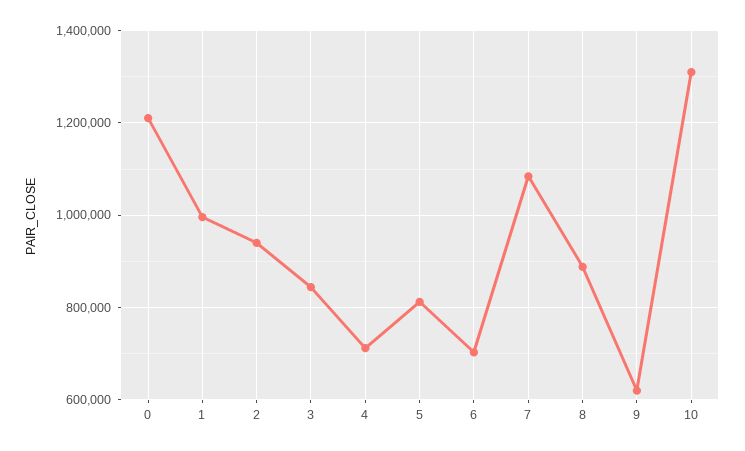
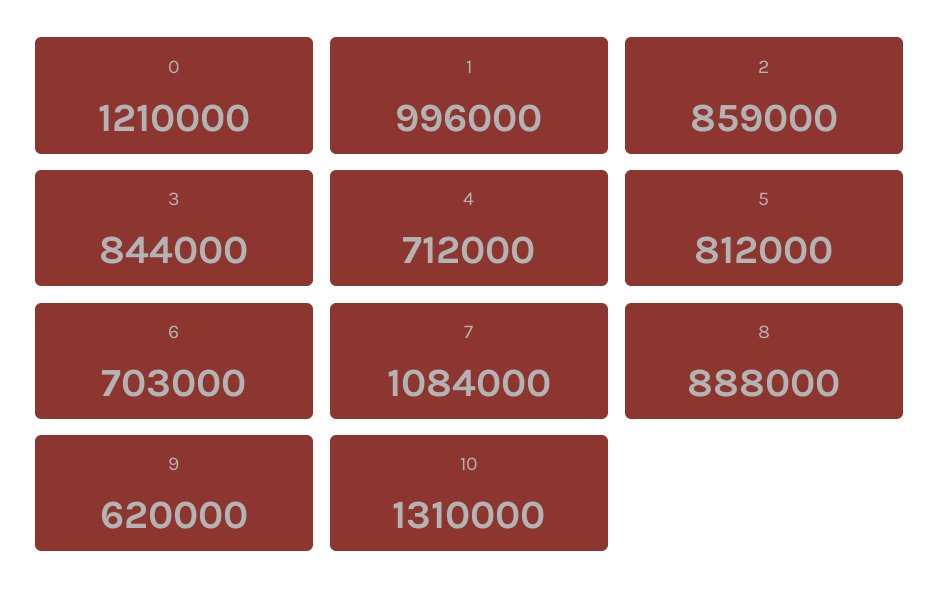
  {
    "0": 1210000,
    "1": 996000,
-   "2": 940000,
+   "2": 859000,
    "3": 844000,
    "4": 712000,
    "5": 812000,
    "6": 703000,
    "7": 1084000,
    "8": 888000,
    "9": 620000,
    "10": 1310000
  }

